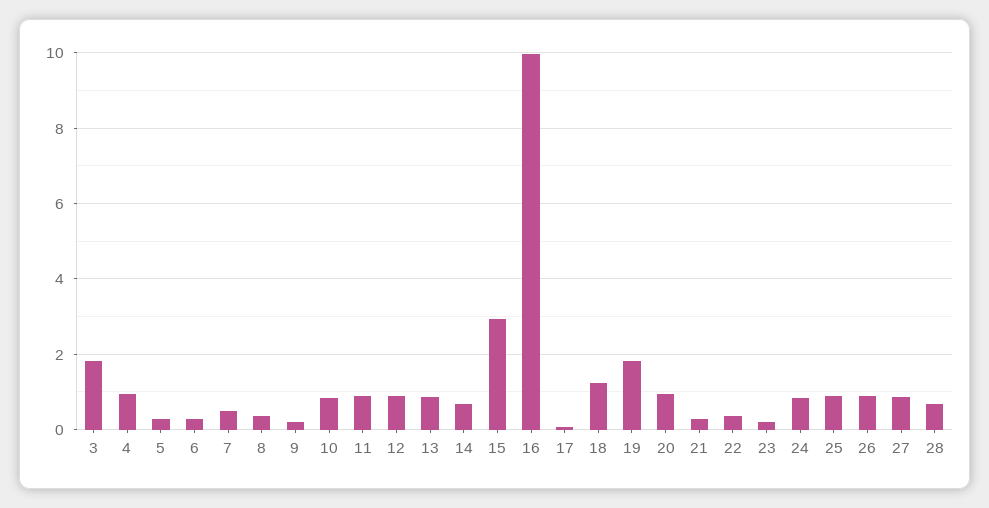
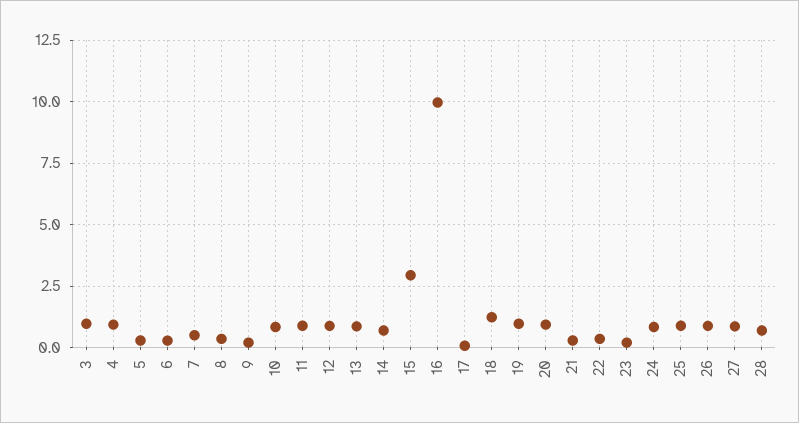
  {
-   "3": 1.8,
+   "3": 1,
    "4": 1,
    "5": 0.2,
    "6": 0.2,
    "7": 0.4,
    "8": 0.4,
    "9": 0.2,
    "10": 0.8,
    "11": 0.8,
    "12": 0.8,
    "13": 0.8,
    "14": 0.6,
    "15": 3,
    "16": 10,
    "17": 0,
    "18": 1.2,
-   "19": 1.8,
+   "19": 1,
    "20": 1,
    "21": 0.2,
    "22": 0.4,
    "23": 0.2,
    "24": 0.8,
    "25": 0.8,
    "26": 0.8,
    "27": 0.8,
    "28": 0.6
  }

